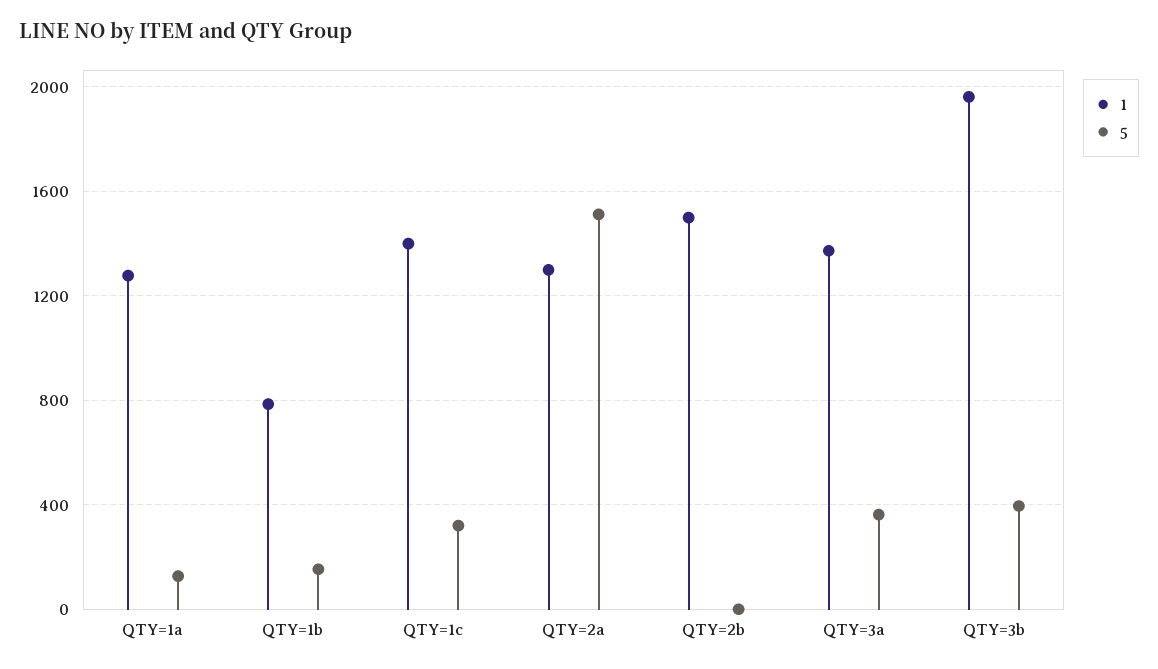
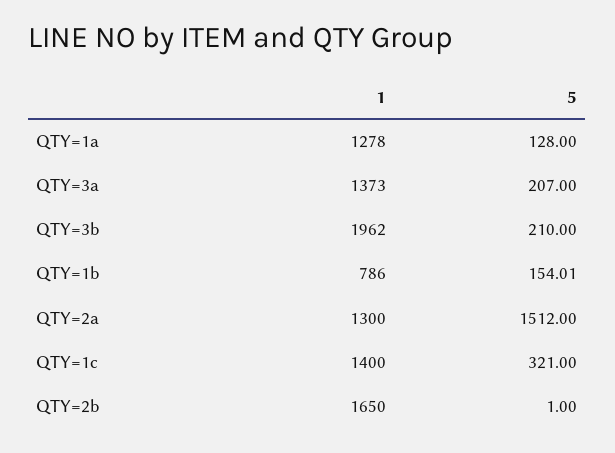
  {
    "1": {
      "QTY=1a": 1278,
      "QTY=1b": 786,
      "QTY=1c": 1400,
      "QTY=2a": 1300,
-     "QTY=2b": 1500,
+     "QTY=2b": 1650,
      "QTY=3a": 1373,
      "QTY=3b": 1962
    },
    "5": {
      "QTY=1a": 128,
      "QTY=1b": 154.01,
      "QTY=1c": 321,
      "QTY=2a": 1512,
      "QTY=2b": 1,
-     "QTY=3a": 350,
+     "QTY=3a": 207,
-     "QTY=3b": 400
+     "QTY=3b": 210
    }
  }

